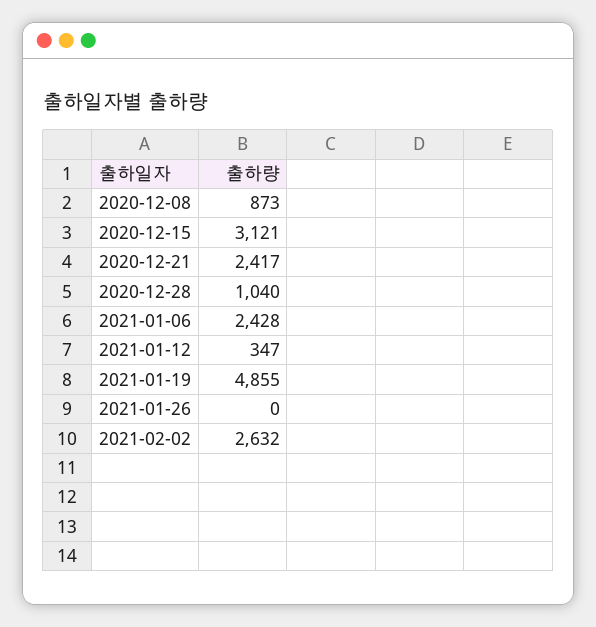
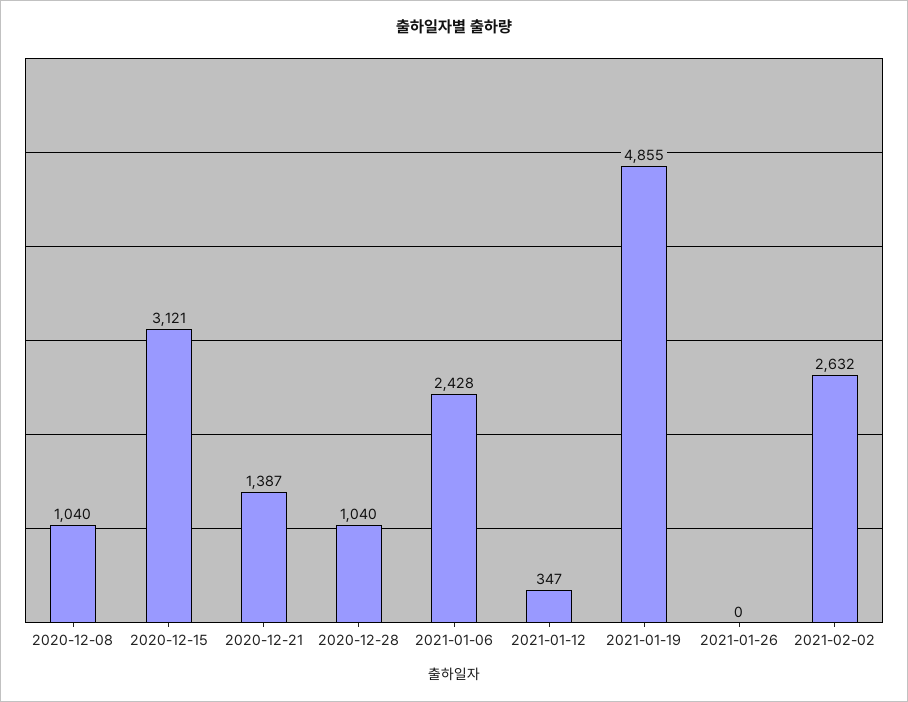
  {
-   "2020-12-08": 873,
+   "2020-12-08": 1040,
    "2020-12-15": 3121,
-   "2020-12-21": 2417,
+   "2020-12-21": 1387,
    "2020-12-28": 1040,
    "2021-01-06": 2428,
    "2021-01-12": 347,
    "2021-01-19": 4855,
    "2021-01-26": 0,
    "2021-02-02": 2632
  }

